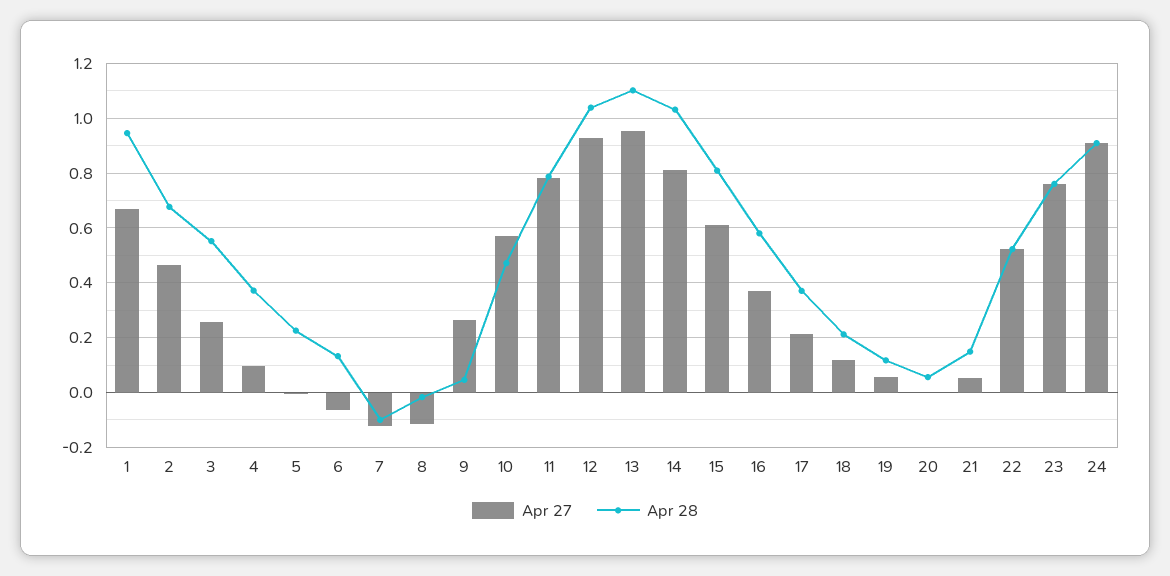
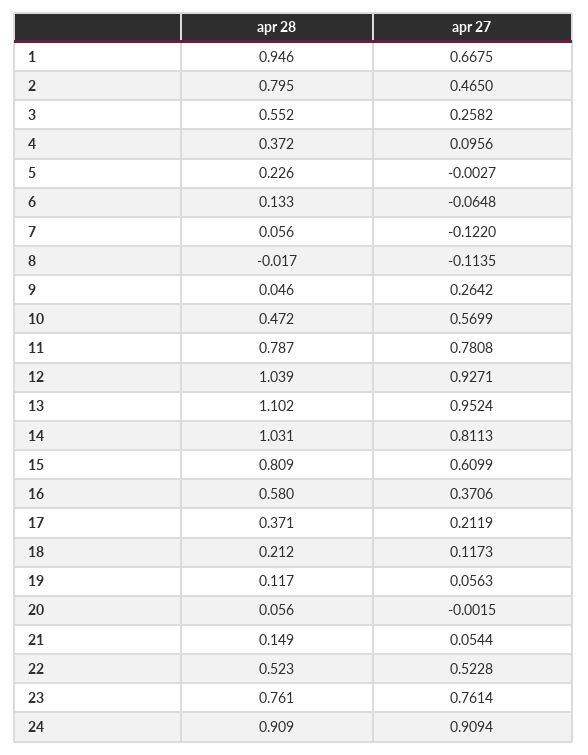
  {
    "Apr 27": {
      "1": 0.6675,
      "2": 0.465,
      "3": 0.2582,
      "4": 0.0956,
      "5": -0.0027,
      "6": -0.0648,
      "7": -0.122,
      "8": -0.1135,
      "9": 0.2642,
      "10": 0.5699,
      "11": 0.7808,
      "12": 0.9271,
      "13": 0.9524,
      "14": 0.8113,
      "15": 0.6099,
      "16": 0.3706,
      "17": 0.2119,
      "18": 0.1173,
      "19": 0.0563,
      "20": -0.0015,
      "21": 0.0544,
      "22": 0.5228,
      "23": 0.7614,
      "24": 0.9094
    },
    "Apr 28": {
      "1": 0.946,
-     "2": 0.675,
+     "2": 0.795,
      "3": 0.552,
      "4": 0.372,
      "5": 0.226,
      "6": 0.133,
-     "7": -0.1,
+     "7": 0.056,
      "8": -0.017,
      "9": 0.046,
      "10": 0.472,
      "11": 0.787,
      "12": 1.039,
      "13": 1.102,
      "14": 1.031,
      "15": 0.809,
      "16": 0.58,
      "17": 0.371,
      "18": 0.212,
      "19": 0.117,
      "20": 0.056,
      "21": 0.149,
      "22": 0.523,
      "23": 0.761,
      "24": 0.909
    }
  }

